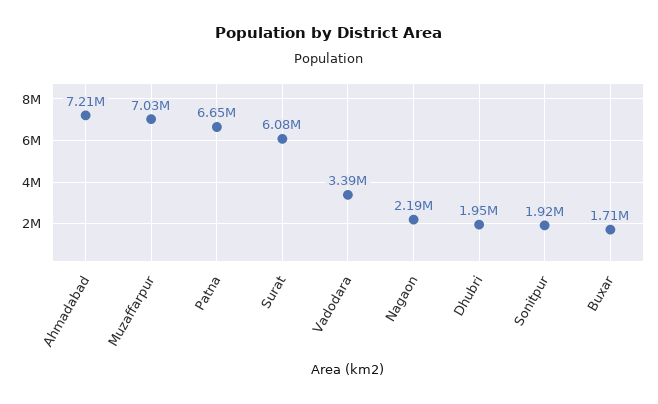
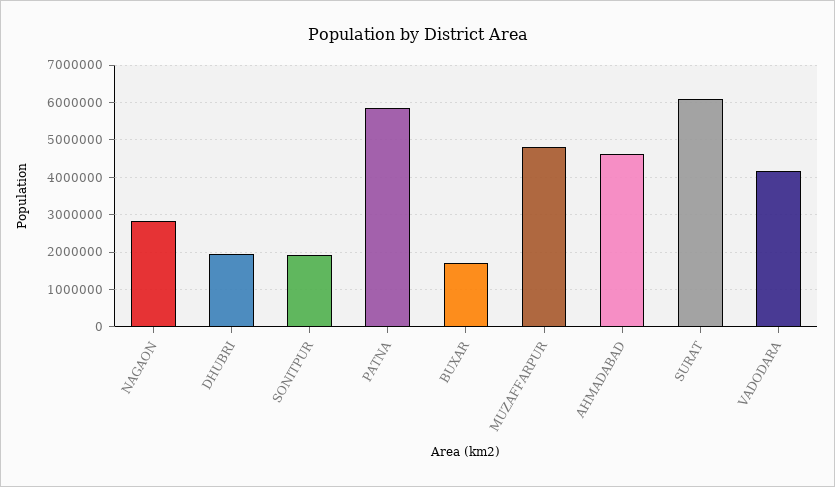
  {
-   "Ahmadabad": 7210000,
+   "Ahmadabad": 4600000,
-   "Muzaffarpur": 7030000,
+   "Muzaffarpur": 4800000,
-   "Patna": 6650000,
+   "Patna": 5800000,
    "Surat": 6080000,
-   "Vadodara": 3390000,
+   "Vadodara": 4200000,
-   "Nagaon": 2190000,
+   "Nagaon": 2800000,
    "Dhubri": 1950000,
    "Sonitpur": 1920000,
    "Buxar": 1710000
  }

